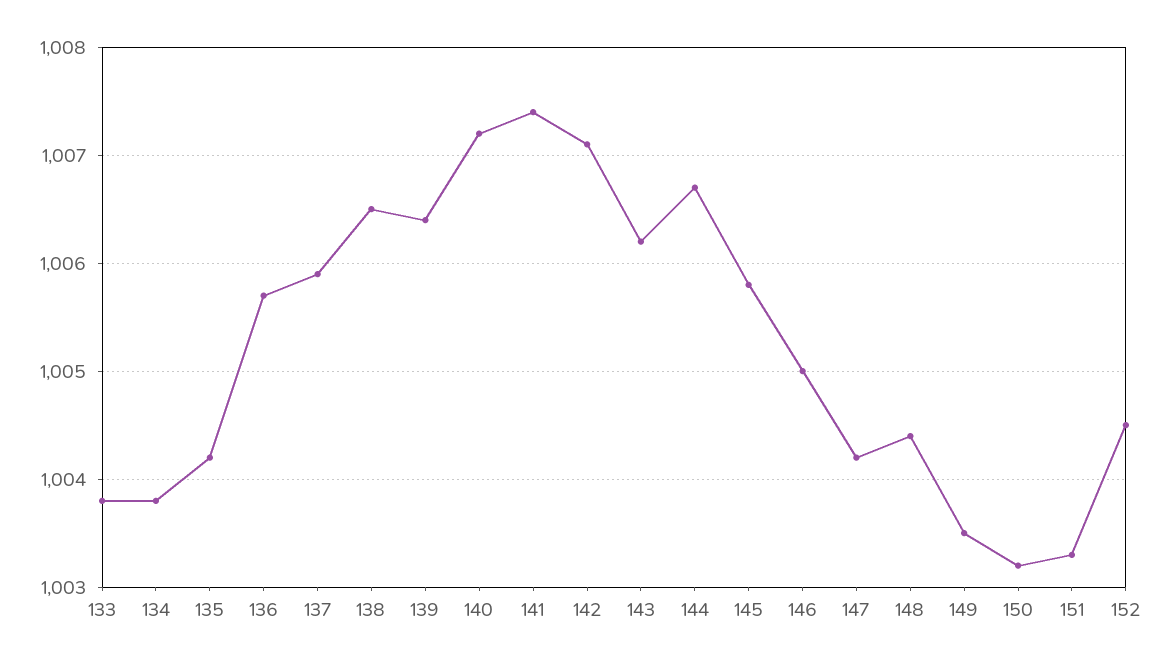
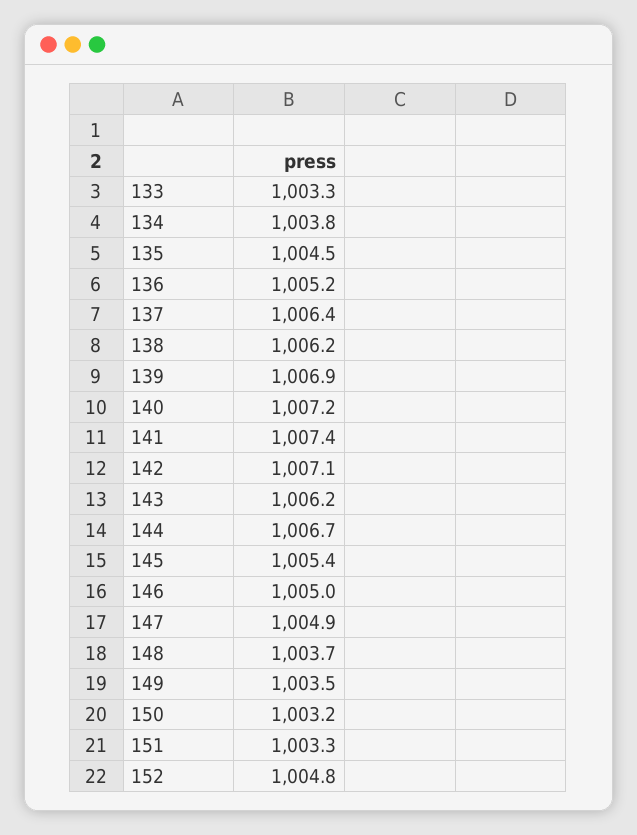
  {
-   "133": 1003.8,
+   "133": 1003.3,
    "134": 1003.8,
-   "135": 1004.2,
+   "135": 1004.5,
-   "136": 1005.7,
+   "136": 1005.2,
-   "137": 1005.9,
+   "137": 1006.4,
-   "138": 1006.5,
+   "138": 1006.2,
-   "139": 1006.4,
+   "139": 1006.9,
    "140": 1007.2,
    "141": 1007.4,
    "142": 1007.1,
    "143": 1006.2,
    "144": 1006.7,
-   "145": 1005.8,
+   "145": 1005.4,
    "146": 1005,
-   "147": 1004.2,
+   "147": 1004.9,
-   "148": 1004.4,
+   "148": 1003.7,
    "149": 1003.5,
    "150": 1003.2,
    "151": 1003.3,
-   "152": 1004.5
+   "152": 1004.8
  }

